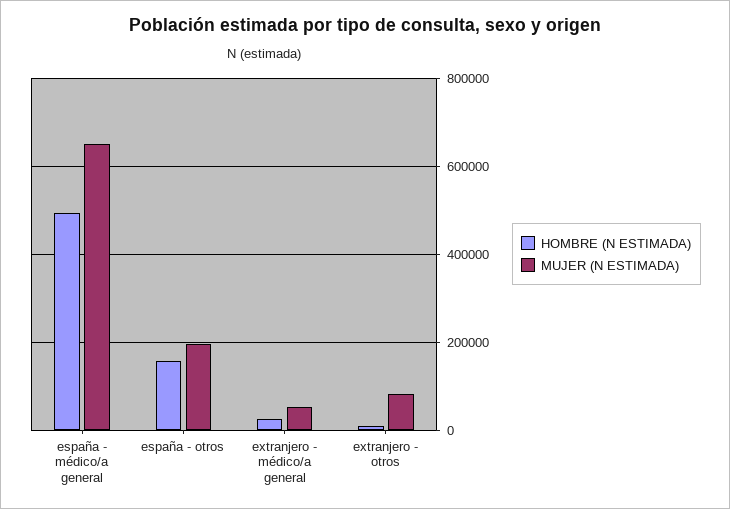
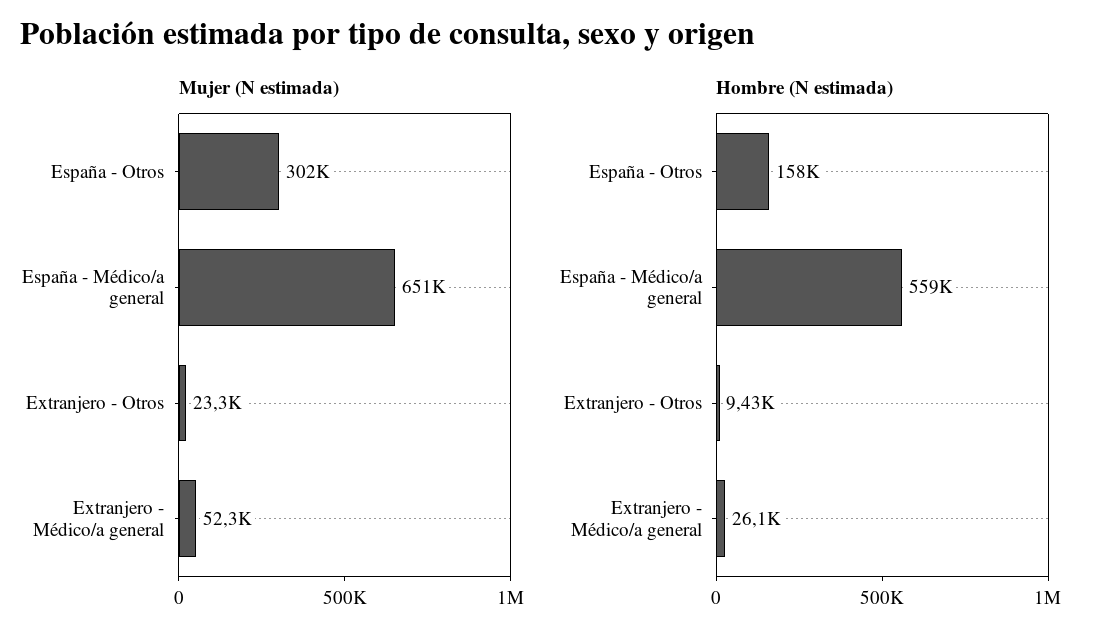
  {
    "HOMBRE (N ESTIMADA)": {
-     "españa - médico/a general": 500000,
+     "españa - médico/a general": 559000,
      "españa - otros": 158000,
      "extranjero - médico/a general": 26100,
      "extranjero - otros": 9430
    },
    "MUJER (N ESTIMADA)": {
      "españa - médico/a general": 651000,
-     "españa - otros": 200000,
+     "españa - otros": 302000,
      "extranjero - médico/a general": 52300,
-     "extranjero - otros": 80000
+     "extranjero - otros": 23300
    }
  }

